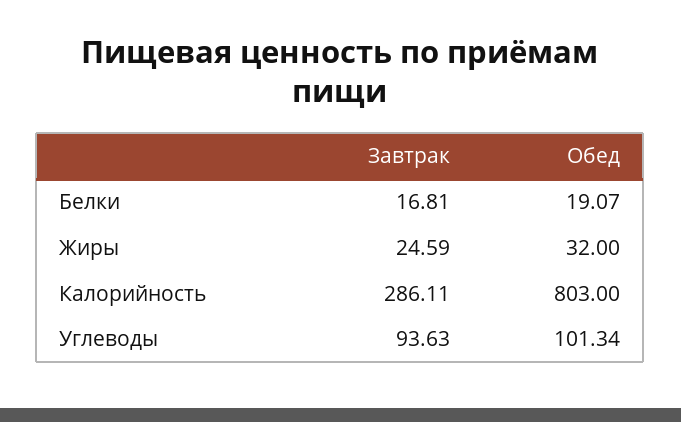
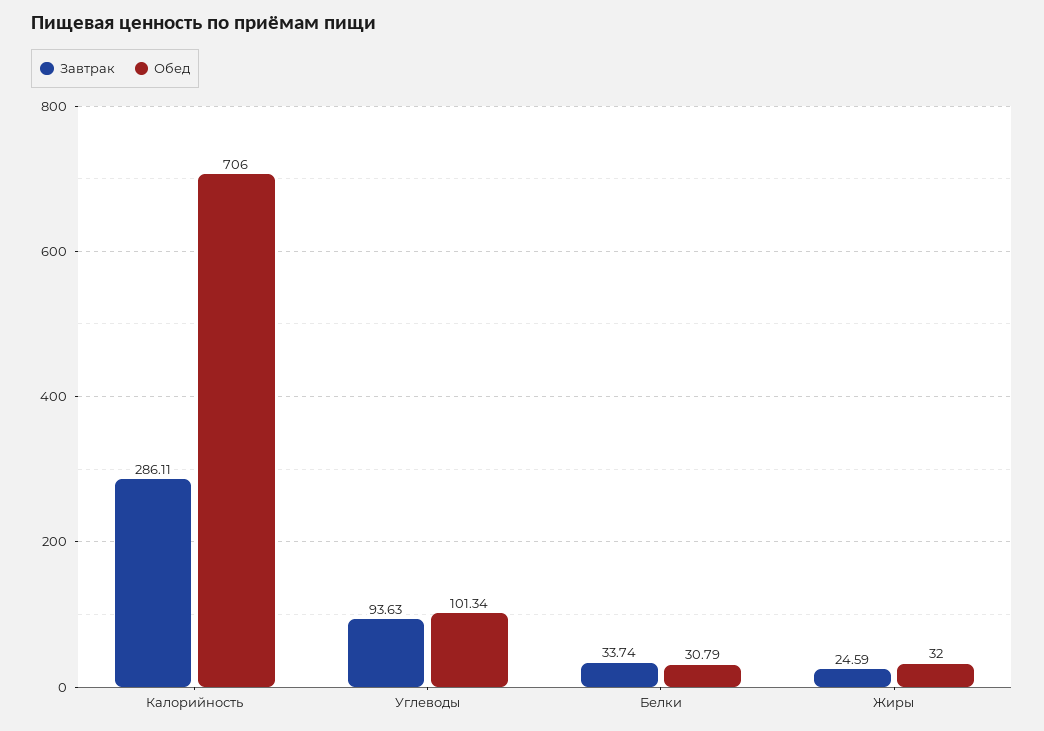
  {
    "Завтрак": {
-     "Белки": 16.81,
+     "Белки": 33.74,
      "Жиры": 24.59,
      "Калорийность": 286.11,
      "Углеводы": 93.63
    },
    "Обед": {
-     "Белки": 19.07,
+     "Белки": 30.79,
      "Жиры": 32,
-     "Калорийность": 803,
+     "Калорийность": 706,
      "Углеводы": 101.34
    }
  }

